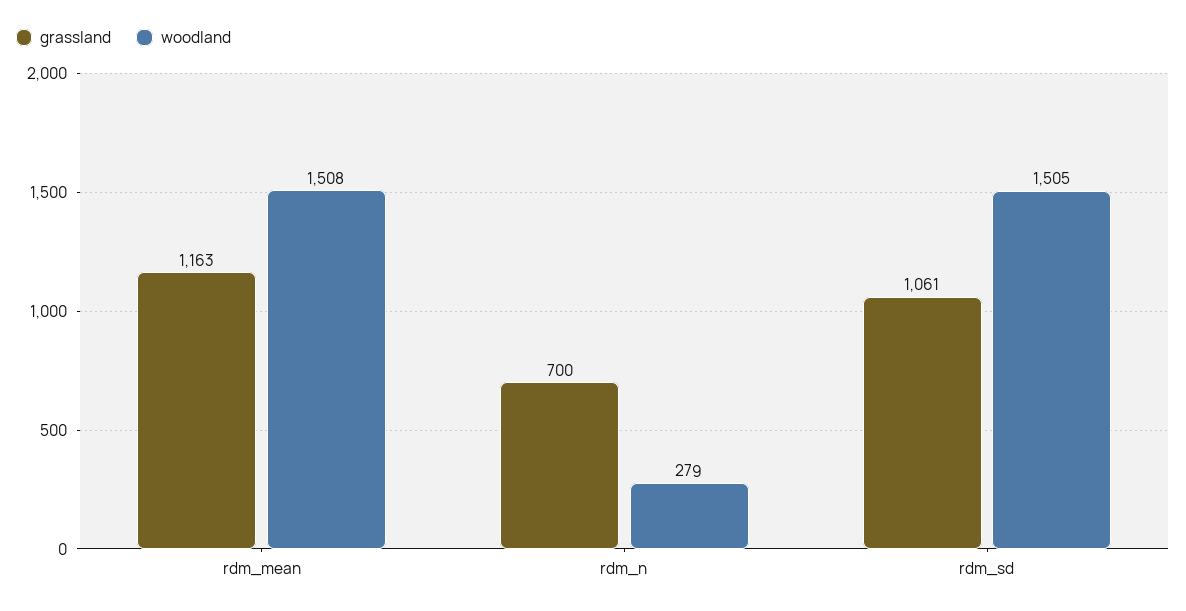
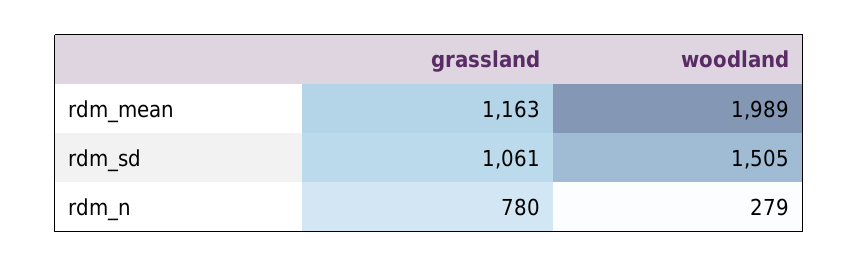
  {
    "grassland": {
      "rdm_mean": 1163,
-     "rdm_n": 700,
+     "rdm_n": 780,
      "rdm_sd": 1061
    },
    "woodland": {
-     "rdm_mean": 1508,
+     "rdm_mean": 1989,
      "rdm_n": 279,
      "rdm_sd": 1505
    }
  }

